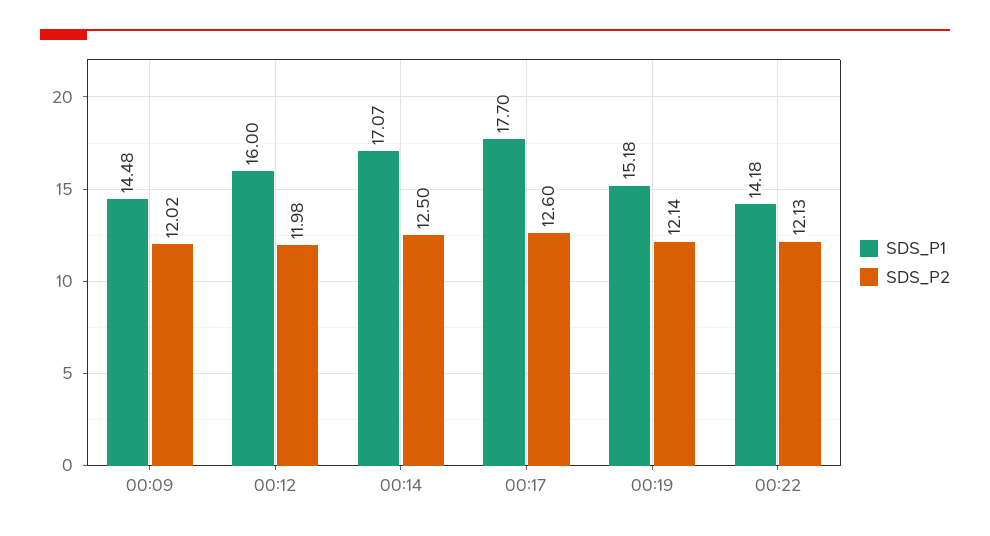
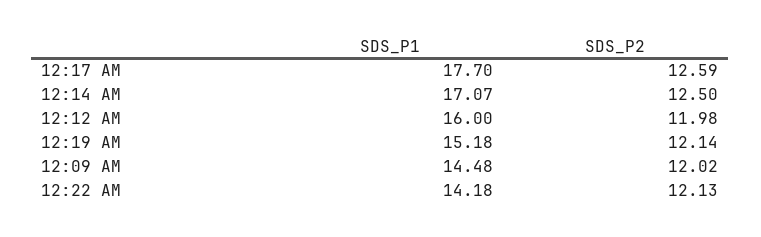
  {
    "SDS_P1": {
      "00:09": 14.48,
      "00:12": 16,
      "00:14": 17.07,
      "00:17": 17.7,
      "00:19": 15.18,
      "00:22": 14.18
    },
    "SDS_P2": {
      "00:09": 12.02,
      "00:12": 11.98,
      "00:14": 12.5,
-     "00:17": 12.6,
+     "00:17": 12.59,
      "00:19": 12.14,
      "00:22": 12.13
    }
  }

